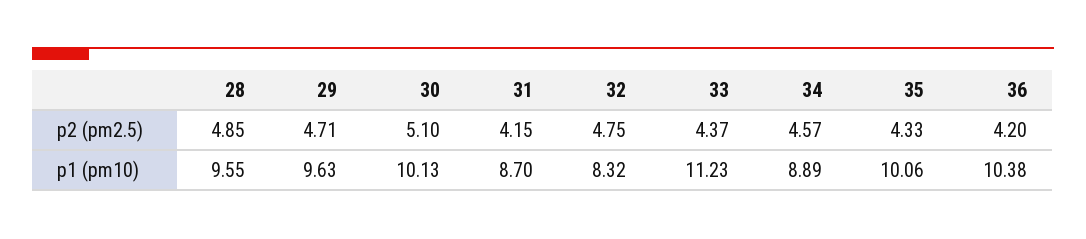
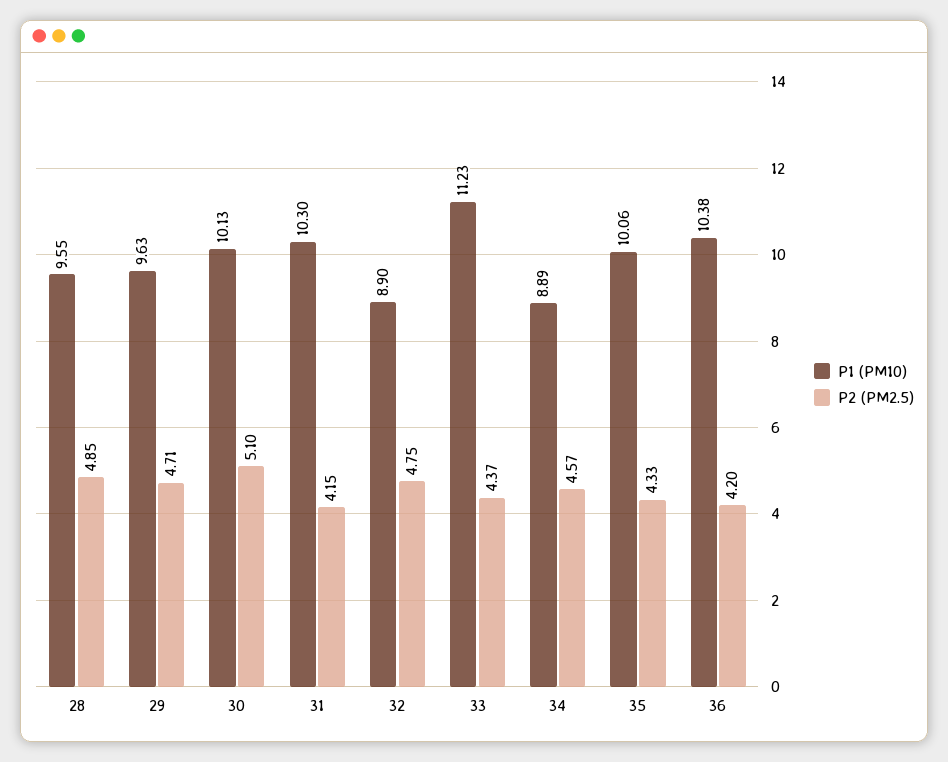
  {
    "p2 (pm2.5)": {
      "28": 4.85,
      "29": 4.71,
      "30": 5.1,
      "31": 4.15,
      "32": 4.75,
      "33": 4.37,
      "34": 4.57,
      "35": 4.33,
      "36": 4.2
    },
    "p1 (pm10)": {
      "28": 9.55,
      "29": 9.63,
      "30": 10.13,
-     "31": 8.7,
+     "31": 10.3,
-     "32": 8.32,
+     "32": 8.9,
      "33": 11.23,
      "34": 8.89,
      "35": 10.06,
      "36": 10.38
    }
  }

